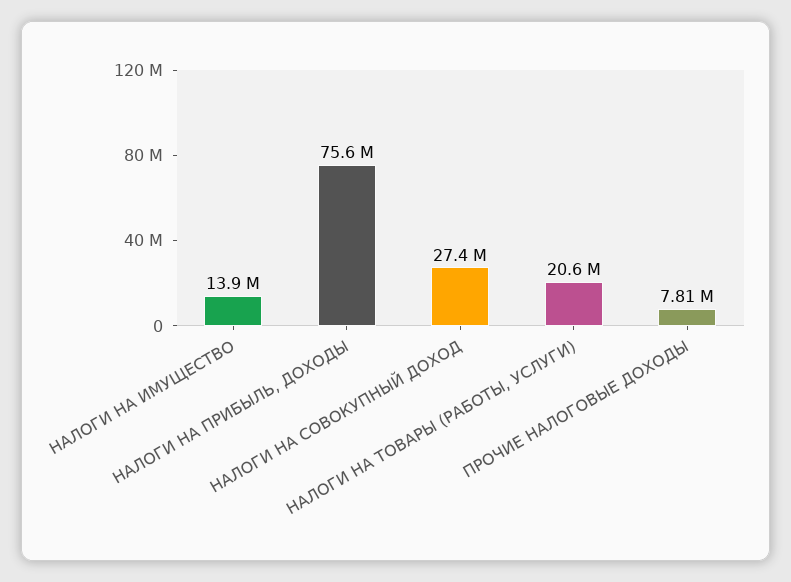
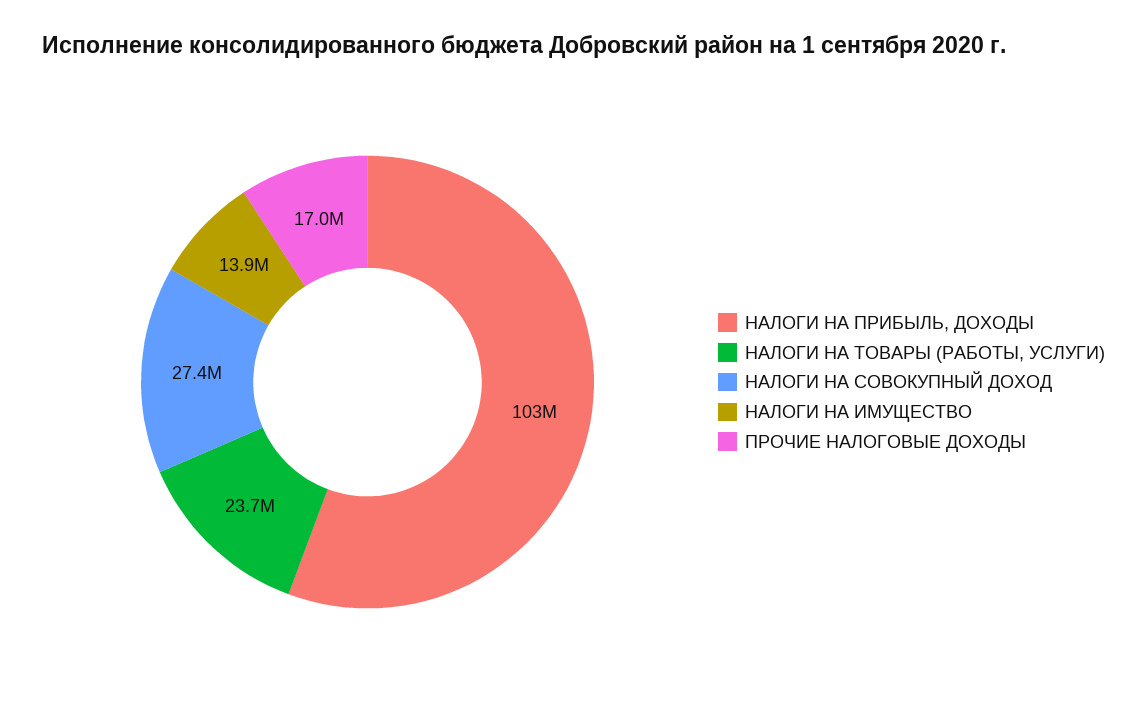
  {
    "НАЛОГИ НА ИМУЩЕСТВО": 13900000,
-   "НАЛОГИ НА ПРИБЫЛЬ, ДОХОДЫ": 75600000,
+   "НАЛОГИ НА ПРИБЫЛЬ, ДОХОДЫ": 103000000,
    "НАЛОГИ НА СОВОКУПНЫЙ ДОХОД": 27400000,
-   "НАЛОГИ НА ТОВАРЫ (РАБОТЫ, УСЛУГИ)": 20600000,
+   "НАЛОГИ НА ТОВАРЫ (РАБОТЫ, УСЛУГИ)": 23700000,
-   "ПРОЧИЕ НАЛОГОВЫЕ ДОХОДЫ": 7810000
+   "ПРОЧИЕ НАЛОГОВЫЕ ДОХОДЫ": 17000000
  }

